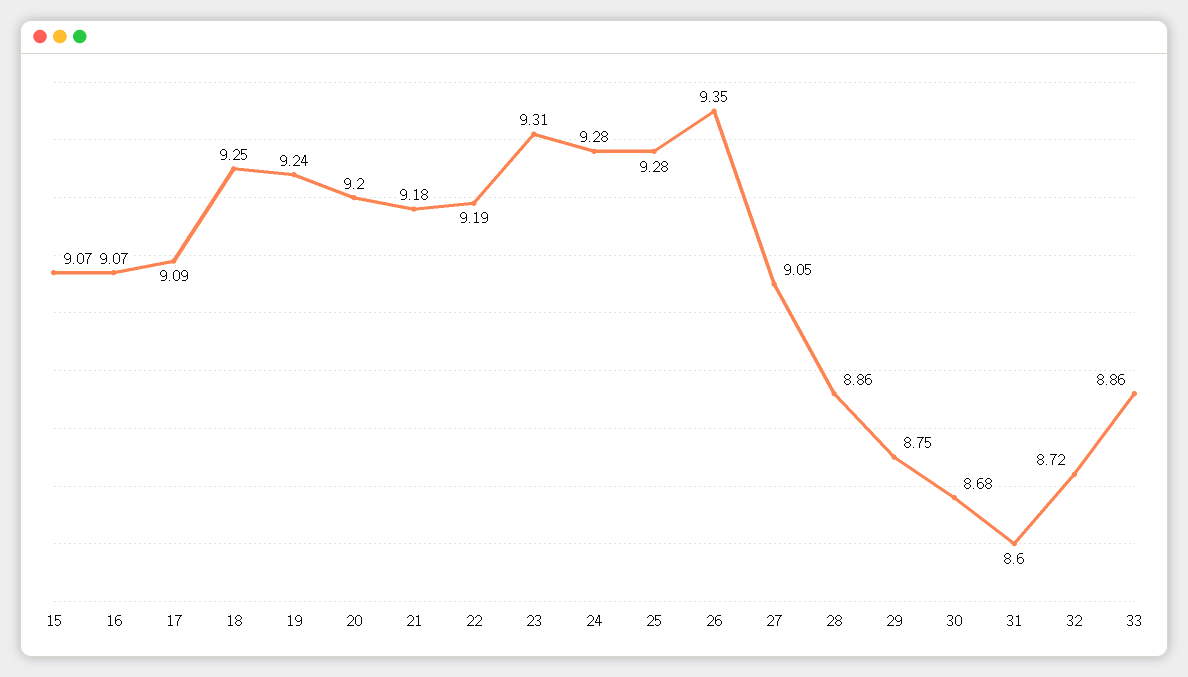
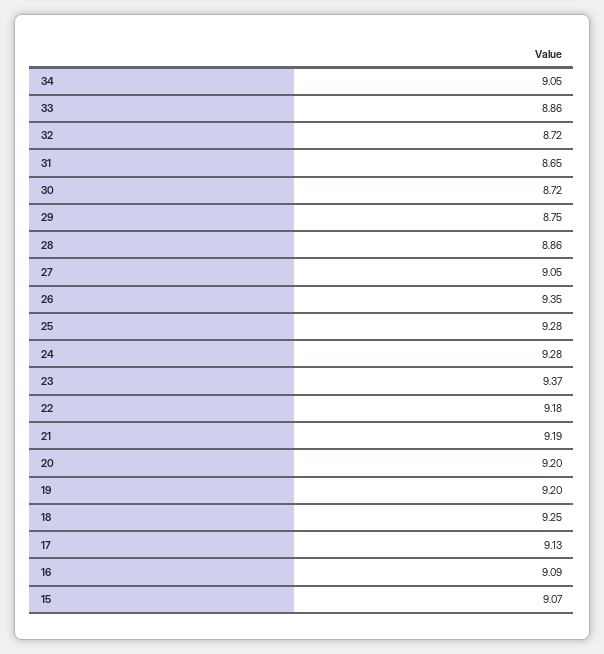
  {
    "15": 9.07,
-   "16": 9.07,
+   "16": 9.09,
-   "17": 9.09,
+   "17": 9.13,
    "18": 9.25,
-   "19": 9.24,
+   "19": 9.2,
    "20": 9.2,
-   "21": 9.18,
+   "21": 9.19,
-   "22": 9.19,
+   "22": 9.18,
-   "23": 9.31,
+   "23": 9.37,
    "24": 9.28,
    "25": 9.28,
    "26": 9.35,
    "27": 9.05,
    "28": 8.86,
    "29": 8.75,
-   "30": 8.68,
+   "30": 8.72,
-   "31": 8.6,
+   "31": 8.65,
    "32": 8.72,
-   "33": 8.86
+   "33": 8.86,
+   "34": 9.05
  }

